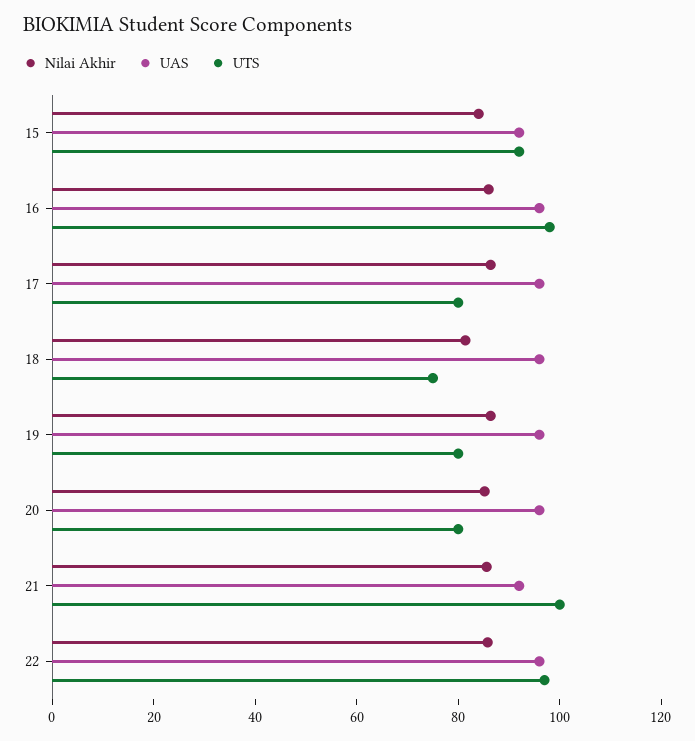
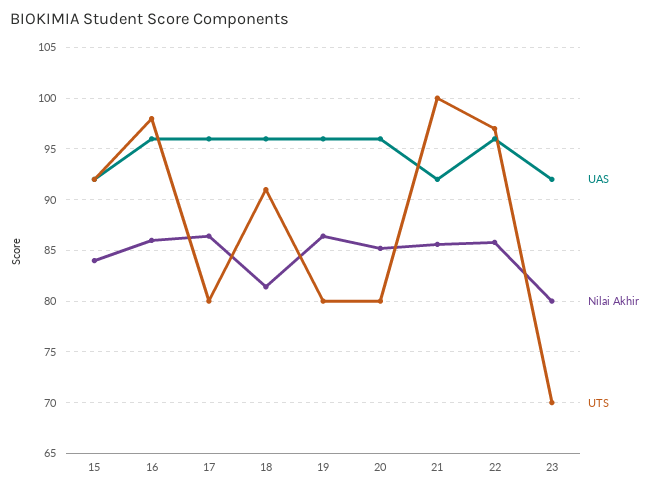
  {
    "Nilai Akhir": {
      "15": 84,
      "16": 86,
      "17": 86,
      "18": 81,
      "19": 86,
      "20": 85,
      "21": 86,
-     "22": 86
+     "22": 86,
+     "23": 80
    },
    "UAS": {
      "15": 92,
      "16": 96,
      "17": 96,
      "18": 96,
      "19": 96,
      "20": 96,
      "21": 92,
-     "22": 96
+     "22": 96,
+     "23": 92
    },
    "UTS": {
      "15": 92,
      "16": 98,
      "17": 80,
-     "18": 75,
+     "18": 91,
      "19": 80,
      "20": 80,
      "21": 100,
-     "22": 97
+     "22": 97,
+     "23": 70
    }
  }

